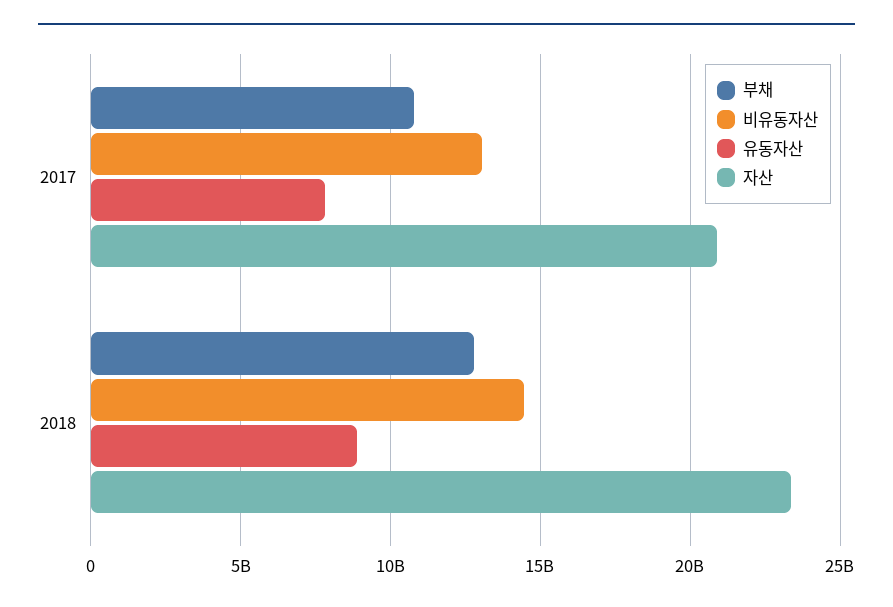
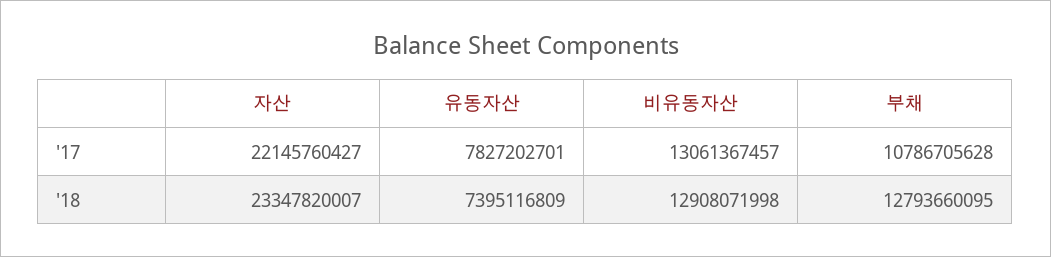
  {
    "부채": {
      "2017": 10786705628,
      "2018": 12793660095
    },
    "비유동자산": {
      "2017": 13061367457,
-     "2018": 14500000000
+     "2018": 12908071998
    },
    "유동자산": {
      "2017": 7827202701,
-     "2018": 9000000000
+     "2018": 7395116809
    },
    "자산": {
-     "2017": 21000000000,
+     "2017": 22145760427,
      "2018": 23347820007
    }
  }

